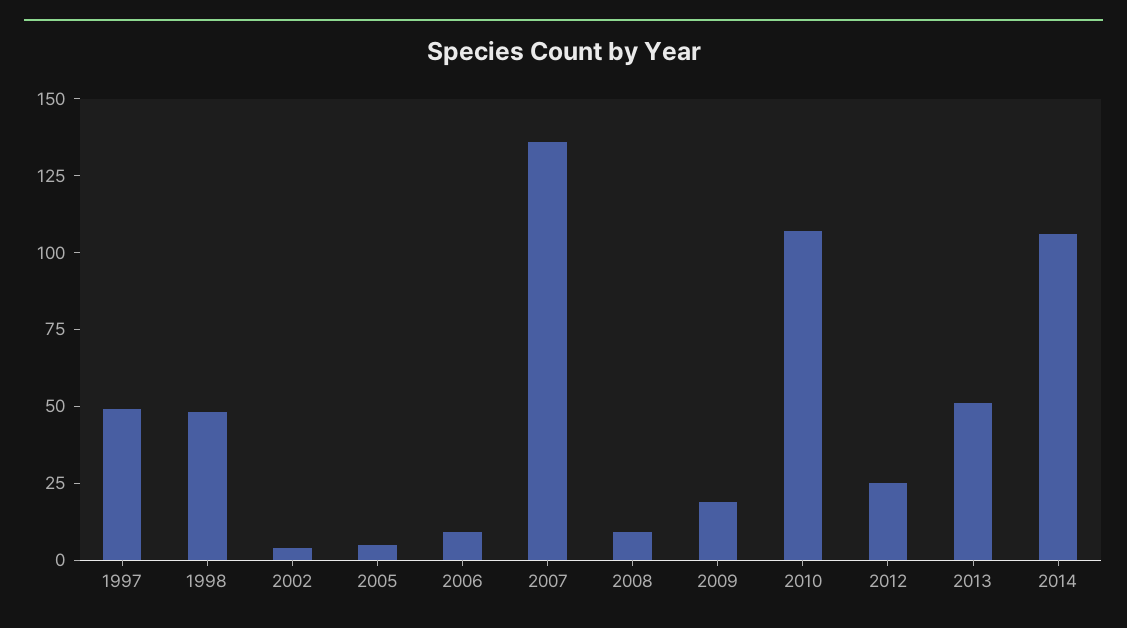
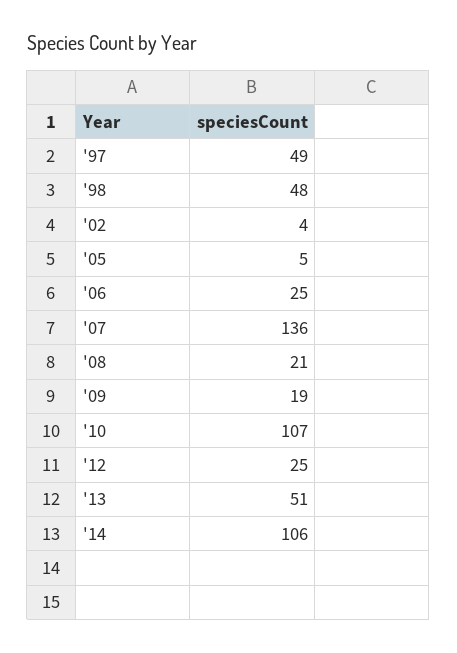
  {
    "1997": 49,
    "1998": 48,
    "2002": 4,
    "2005": 5,
-   "2006": 10,
+   "2006": 25,
    "2007": 136,
-   "2008": 10,
+   "2008": 21,
    "2009": 19,
    "2010": 107,
    "2012": 25,
    "2013": 51,
    "2014": 106
  }

